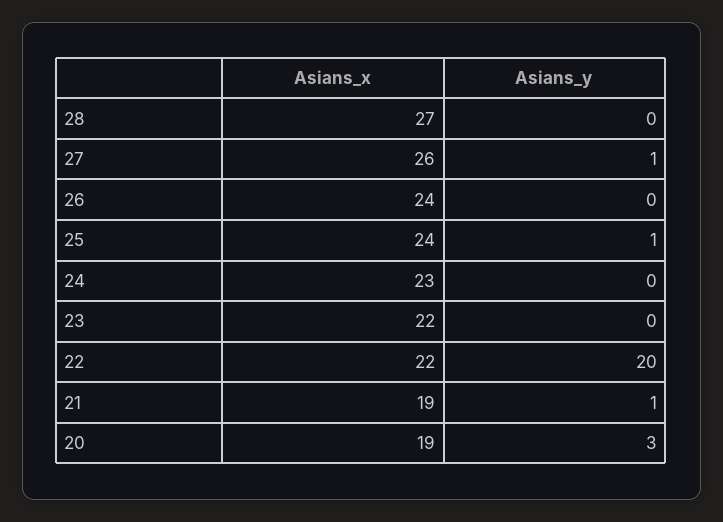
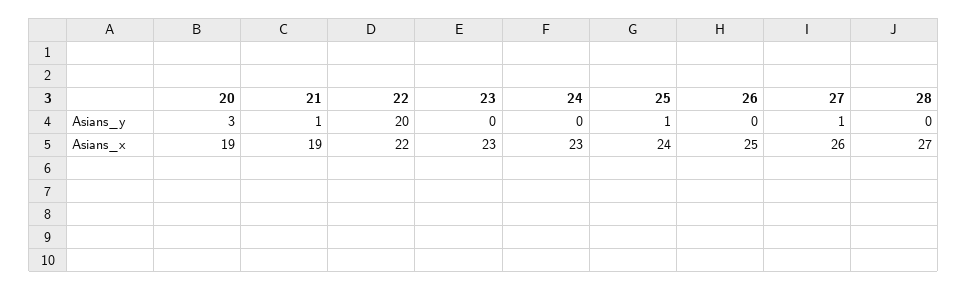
  {
    "Asians_x": {
      "28": 27,
      "27": 26,
-     "26": 24,
+     "26": 25,
      "25": 24,
      "24": 23,
-     "23": 22,
+     "23": 23,
      "22": 22,
      "21": 19,
      "20": 19
    },
    "Asians_y": {
      "28": 0,
      "27": 1,
      "26": 0,
      "25": 1,
      "24": 0,
      "23": 0,
      "22": 20,
      "21": 1,
      "20": 3
    }
  }

